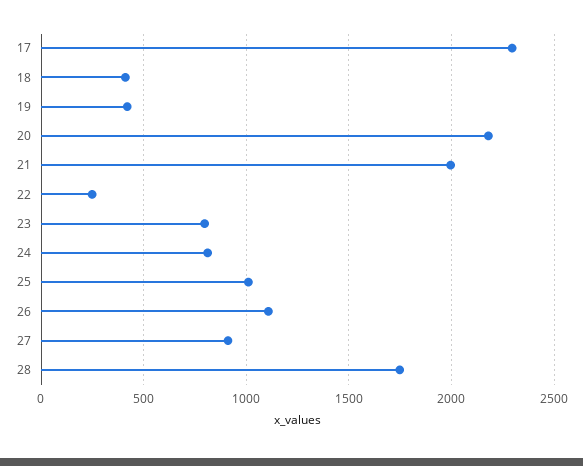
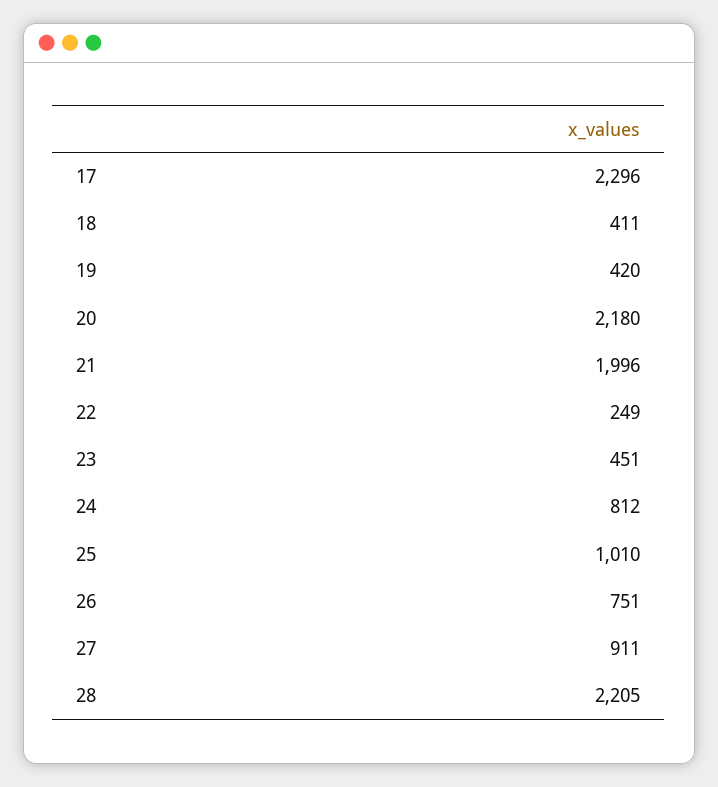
  {
    "17": 2296,
    "18": 411,
    "19": 420,
    "20": 2180,
    "21": 1996,
    "22": 249,
-   "23": 800,
+   "23": 451,
    "24": 812,
    "25": 1010,
-   "26": 1100,
+   "26": 751,
    "27": 911,
-   "28": 1750
+   "28": 2205
  }

